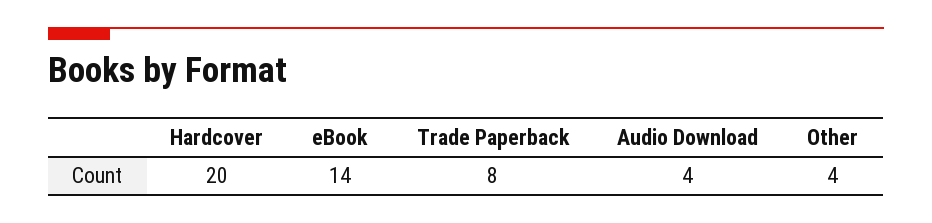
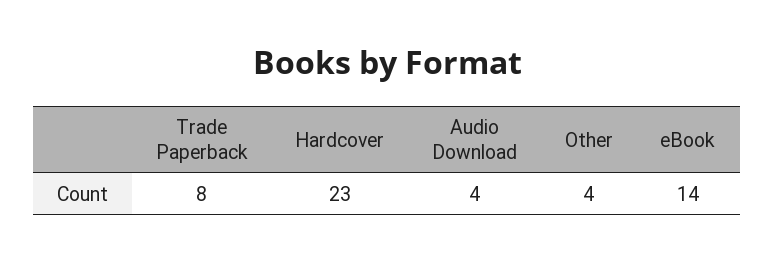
  {
-   "Hardcover": 20,
+   "Hardcover": 23,
    "eBook": 14,
    "Trade Paperback": 8,
    "Audio Download": 4,
    "Other": 4
  }

